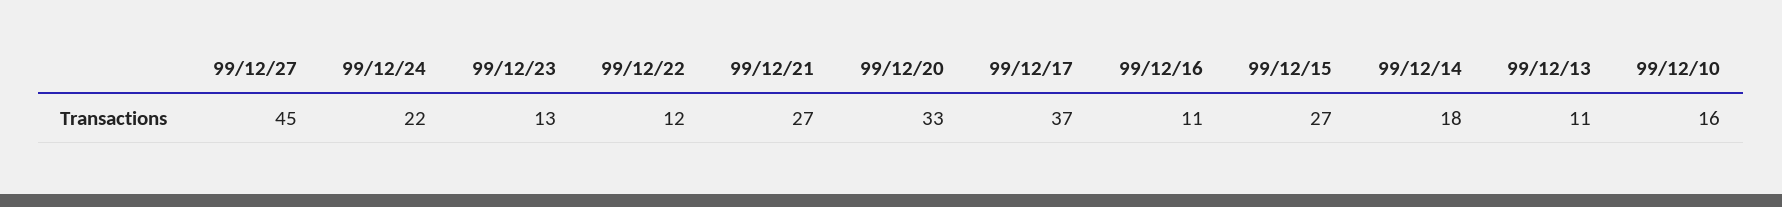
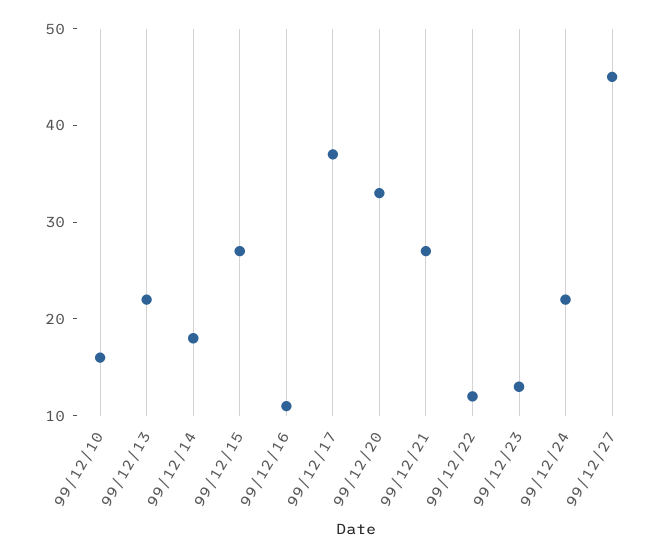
  {
    "99/12/27": 45,
    "99/12/24": 22,
    "99/12/23": 13,
    "99/12/22": 12,
    "99/12/21": 27,
    "99/12/20": 33,
    "99/12/17": 37,
    "99/12/16": 11,
    "99/12/15": 27,
    "99/12/14": 18,
-   "99/12/13": 11,
+   "99/12/13": 22,
    "99/12/10": 16
  }

